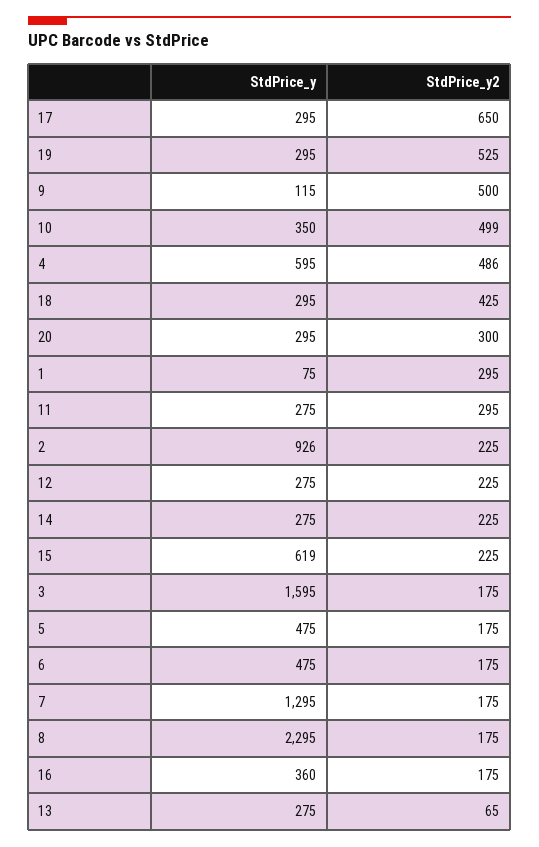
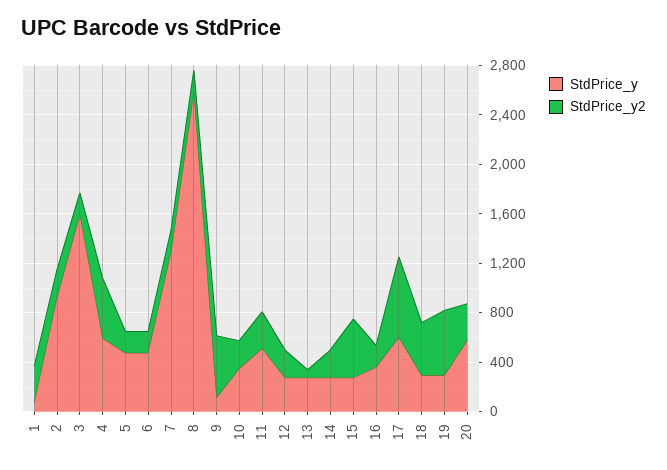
  {
    "StdPrice_y": {
-     "17": 295,
+     "17": 600,
      "19": 295,
      "9": 115,
      "10": 350,
      "4": 595,
      "18": 295,
-     "20": 295,
+     "20": 600,
      "1": 75,
-     "11": 275,
+     "11": 500,
      "2": 926,
      "12": 275,
      "14": 275,
-     "15": 619,
+     "15": 300,
      "3": 1595,
      "5": 475,
      "6": 475,
      "7": 1295,
-     "8": 2295,
+     "8": 2600,
      "16": 360,
      "13": 275
    },
    "StdPrice_y2": {
      "17": 650,
      "19": 525,
      "9": 500,
-     "10": 499,
+     "10": 200,
      "4": 486,
      "18": 425,
      "20": 300,
      "1": 295,
      "11": 295,
      "2": 225,
      "12": 225,
      "14": 225,
-     "15": 225,
+     "15": 500,
      "3": 175,
      "5": 175,
      "6": 175,
      "7": 175,
      "8": 175,
      "16": 175,
      "13": 65
    }
  }

